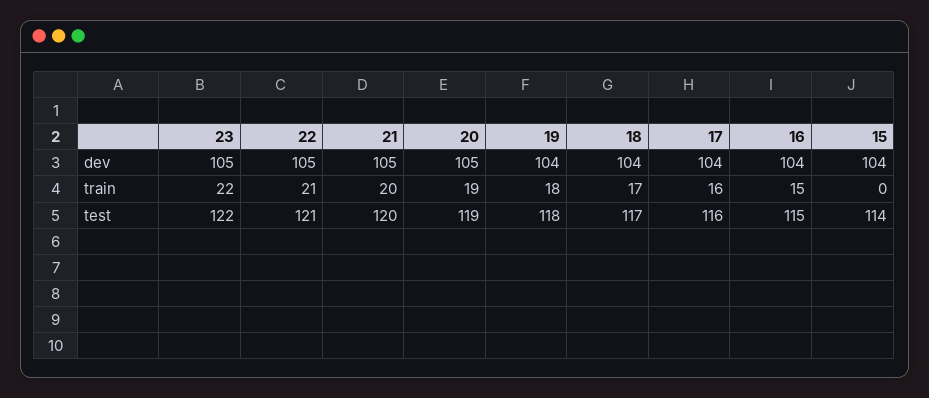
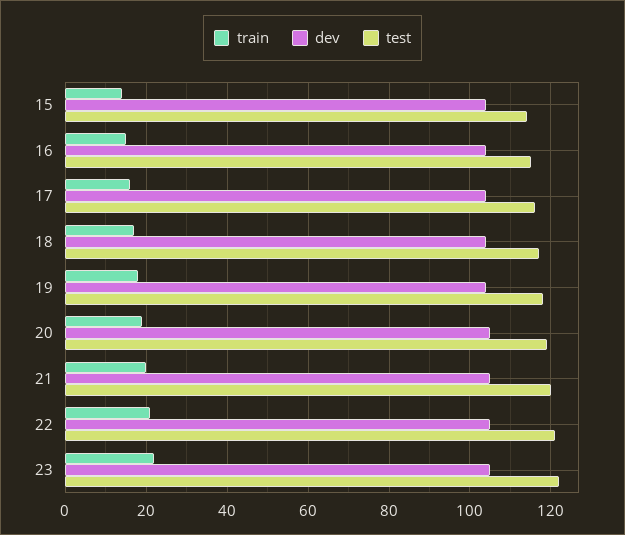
  {
    "dev": {
      "23": 105,
      "22": 105,
      "21": 105,
      "20": 105,
      "19": 104,
      "18": 104,
      "17": 104,
      "16": 104,
      "15": 104
    },
    "train": {
      "23": 22,
      "22": 21,
      "21": 20,
      "20": 19,
      "19": 18,
      "18": 17,
      "17": 16,
      "16": 15,
-     "15": 0
+     "15": 15
    },
    "test": {
      "23": 122,
      "22": 121,
      "21": 120,
      "20": 119,
      "19": 118,
      "18": 117,
      "17": 116,
      "16": 115,
      "15": 114
    }
  }

